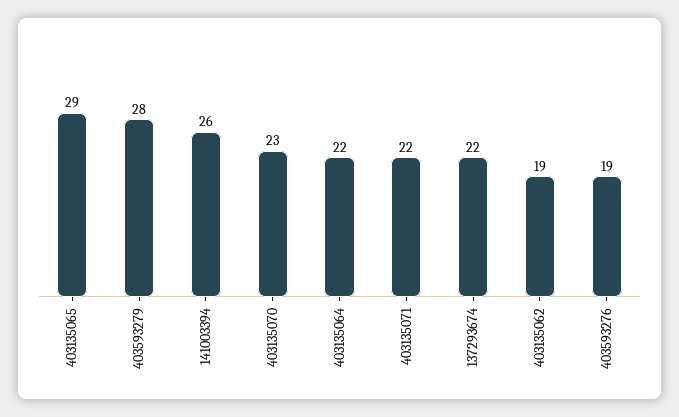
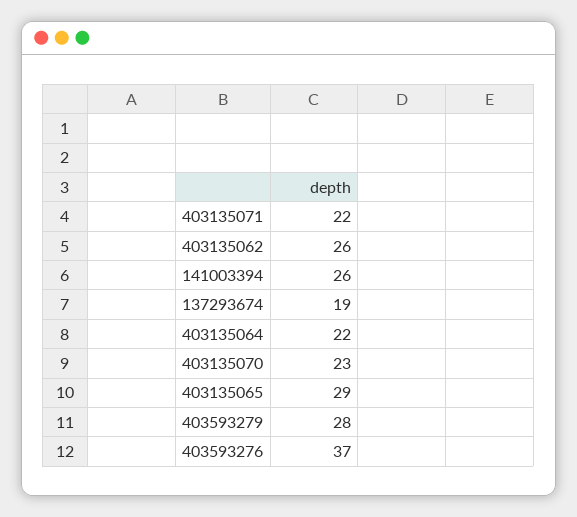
  {
    "403135065": 29,
    "403593279": 28,
    "141003394": 26,
    "403135070": 23,
    "403135064": 22,
    "403135071": 22,
-   "137293674": 22,
+   "137293674": 19,
-   "403135062": 19,
+   "403135062": 26,
-   "403593276": 19
+   "403593276": 37
  }

